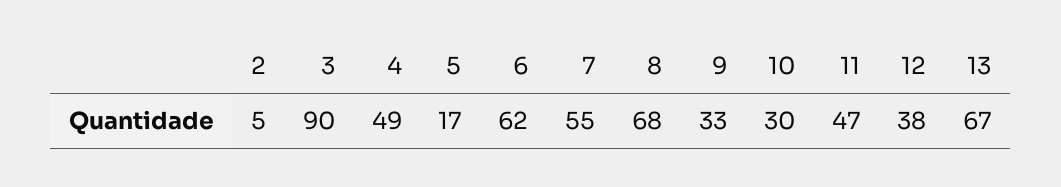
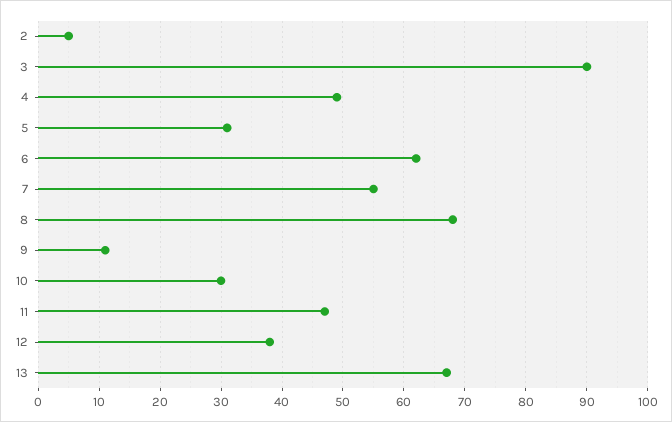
  {
    "2": 5,
    "3": 90,
    "4": 49,
-   "5": 17,
+   "5": 31,
    "6": 62,
    "7": 55,
    "8": 68,
-   "9": 33,
+   "9": 11,
    "10": 30,
    "11": 47,
    "12": 38,
    "13": 67
  }

